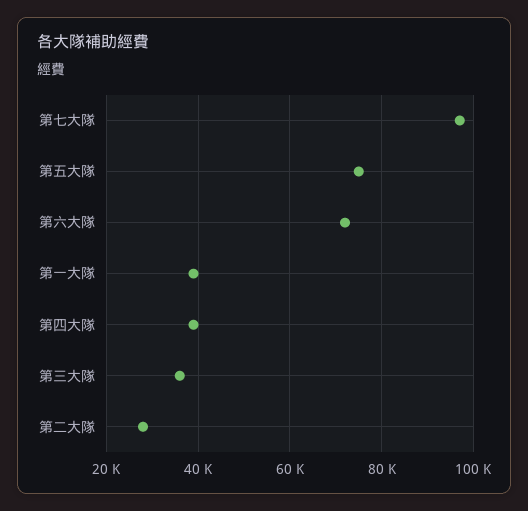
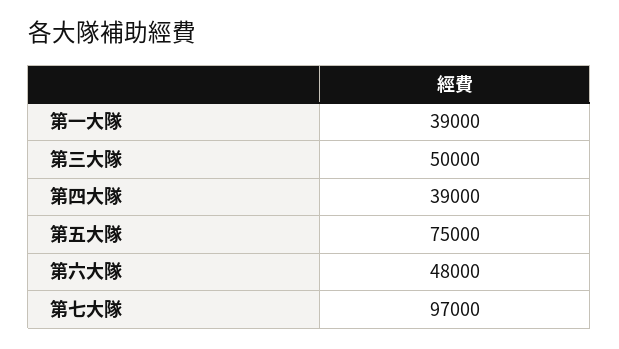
  {
    "第七大隊": 97000,
    "第五大隊": 75000,
-   "第六大隊": 72000,
+   "第六大隊": 48000,
    "第一大隊": 39000,
    "第四大隊": 39000,
-   "第三大隊": 36000,
+   "第三大隊": 50000
-   "第二大隊": 28000
  }

